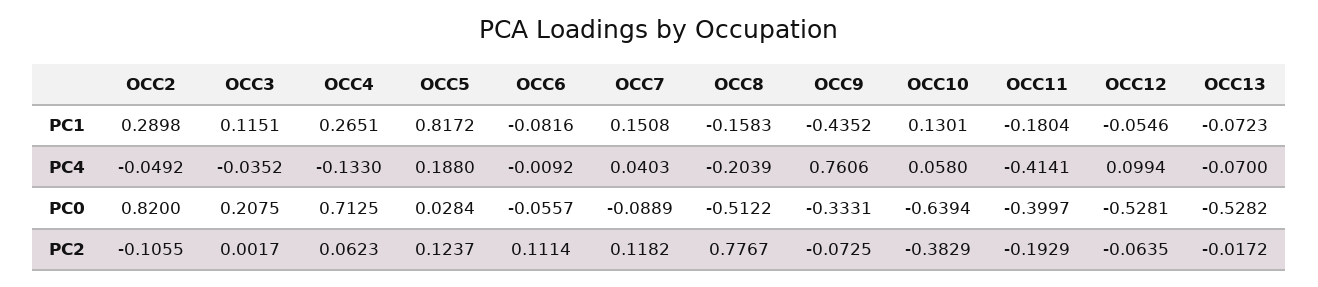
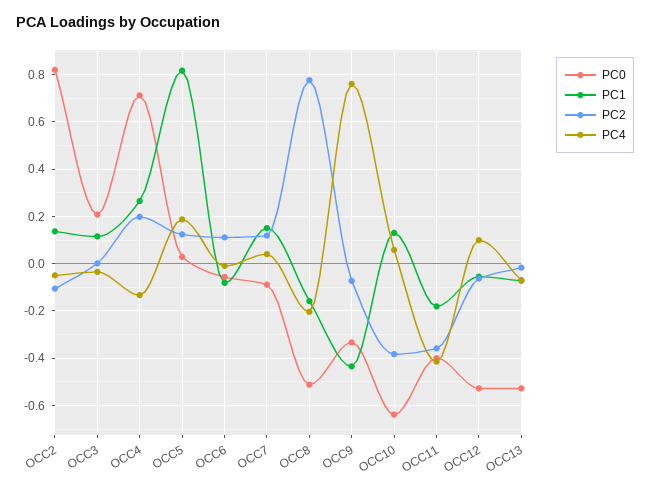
  {
    "PC1": {
-     "OCC2": 0.2898,
+     "OCC2": 0.15,
      "OCC3": 0.1151,
      "OCC4": 0.2651,
      "OCC5": 0.8172,
      "OCC6": -0.0816,
      "OCC7": 0.1508,
      "OCC8": -0.1583,
      "OCC9": -0.4352,
      "OCC10": 0.1301,
      "OCC11": -0.1804,
      "OCC12": -0.0546,
      "OCC13": -0.0723
    },
    "PC4": {
      "OCC2": -0.0492,
      "OCC3": -0.0352,
      "OCC4": -0.133,
      "OCC5": 0.188,
      "OCC6": -0.0092,
      "OCC7": 0.0403,
      "OCC8": -0.2039,
      "OCC9": 0.7606,
      "OCC10": 0.058,
      "OCC11": -0.4141,
      "OCC12": 0.0994,
      "OCC13": -0.07
    },
    "PC0": {
      "OCC2": 0.82,
      "OCC3": 0.2075,
      "OCC4": 0.7125,
      "OCC5": 0.0284,
      "OCC6": -0.0557,
      "OCC7": -0.0889,
      "OCC8": -0.5122,
      "OCC9": -0.3331,
      "OCC10": -0.6394,
      "OCC11": -0.3997,
      "OCC12": -0.5281,
      "OCC13": -0.5282
    },
    "PC2": {
      "OCC2": -0.1055,
      "OCC3": 0.0017,
-     "OCC4": 0.0623,
+     "OCC4": 0.2,
      "OCC5": 0.1237,
      "OCC6": 0.1114,
      "OCC7": 0.1182,
      "OCC8": 0.7767,
      "OCC9": -0.0725,
      "OCC10": -0.3829,
-     "OCC11": -0.1929,
+     "OCC11": -0.35,
      "OCC12": -0.0635,
      "OCC13": -0.0172
    }
  }

